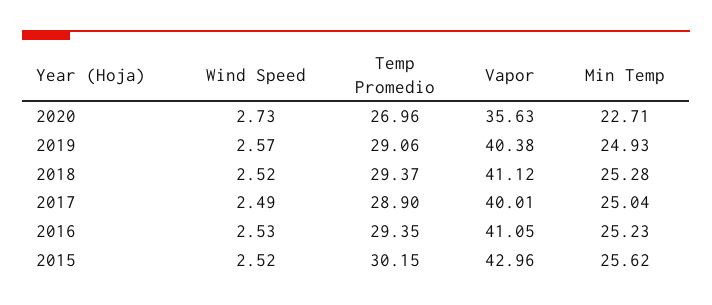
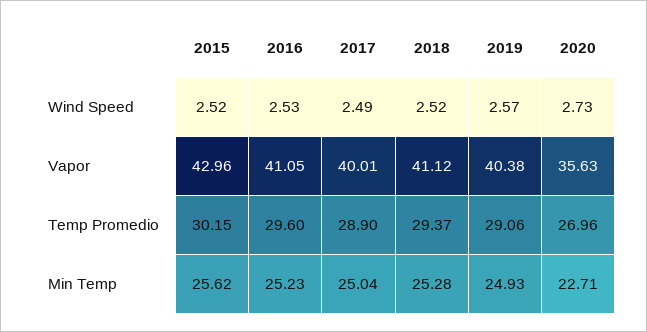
  {
    "Wind Speed": {
      "2020": 2.73,
      "2019": 2.57,
      "2018": 2.52,
      "2017": 2.49,
      "2016": 2.53,
      "2015": 2.52
    },
    "Temp Promedio": {
      "2020": 26.96,
      "2019": 29.06,
      "2018": 29.37,
      "2017": 28.9,
-     "2016": 29.35,
+     "2016": 29.6,
      "2015": 30.15
    },
    "Vapor": {
      "2020": 35.63,
      "2019": 40.38,
      "2018": 41.12,
      "2017": 40.01,
      "2016": 41.05,
      "2015": 42.96
    },
    "Min Temp": {
      "2020": 22.71,
      "2019": 24.93,
      "2018": 25.28,
      "2017": 25.04,
      "2016": 25.23,
      "2015": 25.62
    }
  }

